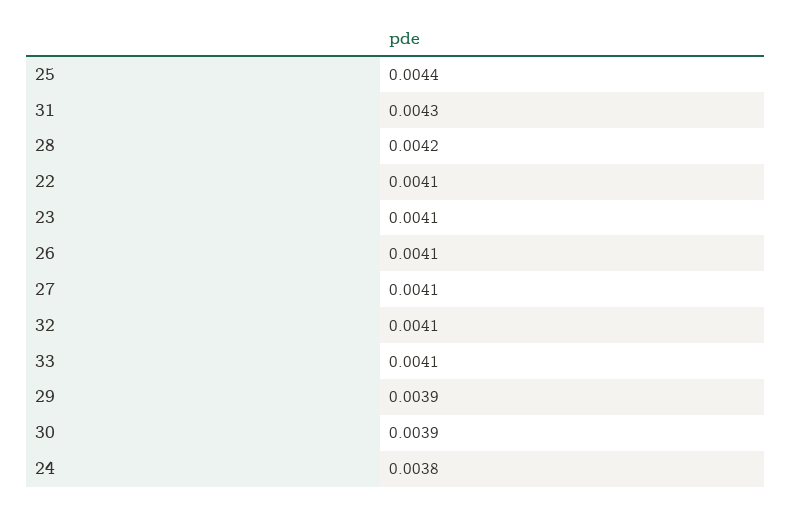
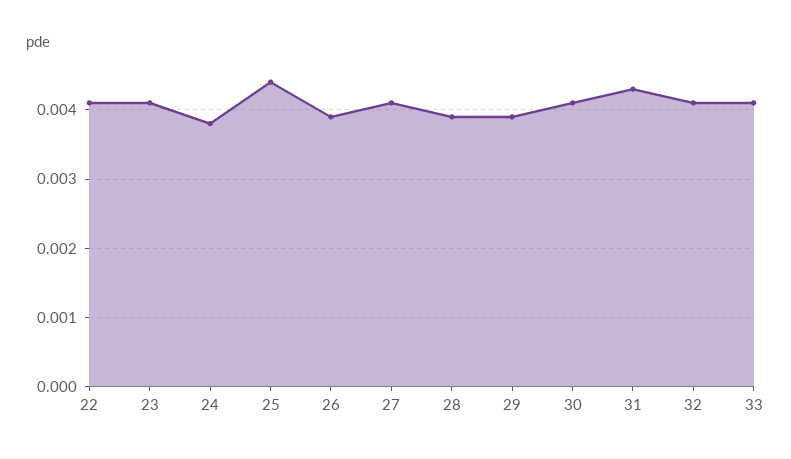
  {
    "25": 0.0044,
    "31": 0.0043,
-   "28": 0.0042,
+   "28": 0.0039,
    "22": 0.0041,
    "23": 0.0041,
-   "26": 0.0041,
+   "26": 0.0039,
    "27": 0.0041,
    "32": 0.0041,
    "33": 0.0041,
    "29": 0.0039,
-   "30": 0.0039,
+   "30": 0.0041,
    "24": 0.0038
  }

